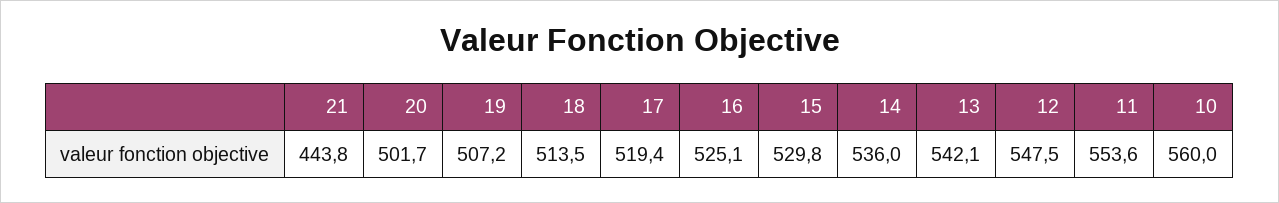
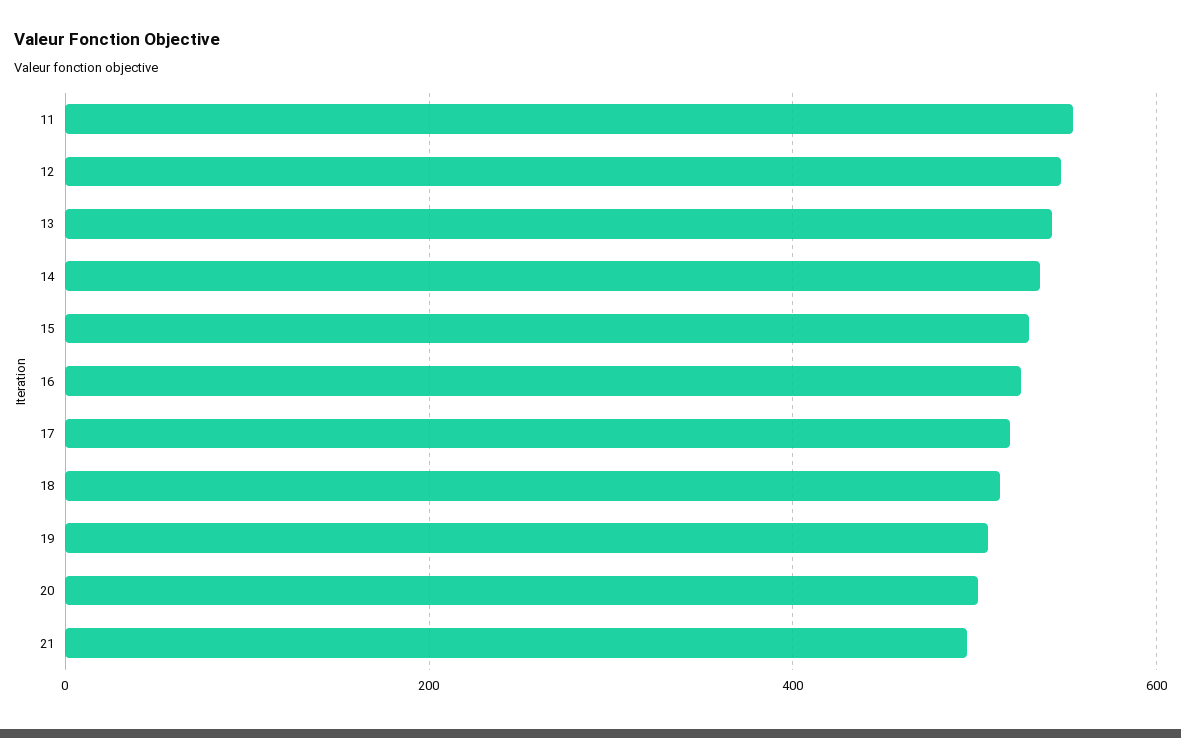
  {
-   "21": 443.8,
+   "21": 500,
    "20": 501.7,
    "19": 507.2,
    "18": 513.5,
    "17": 519.4,
    "16": 525.1,
    "15": 529.8,
    "14": 536,
    "13": 542.1,
    "12": 547.5,
-   "11": 553.6,
+   "11": 553.6
-   "10": 560
  }

